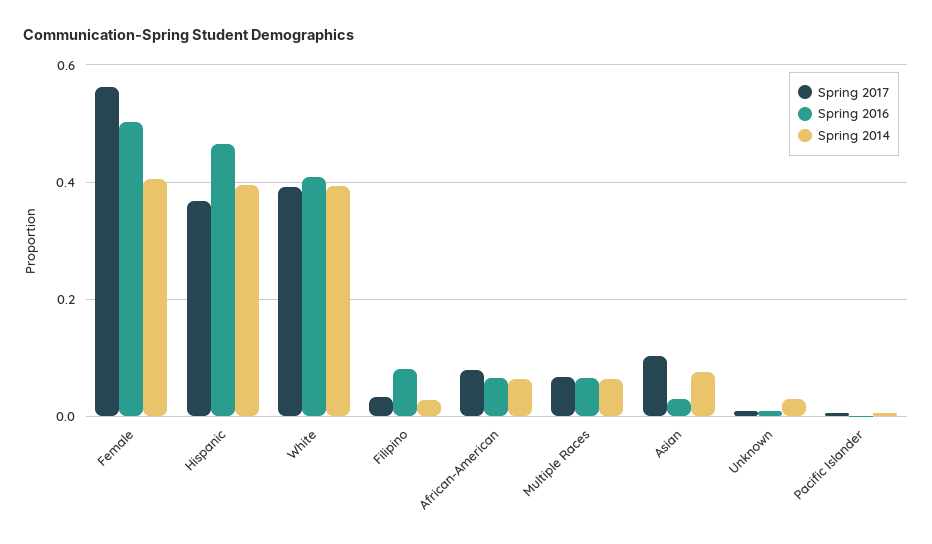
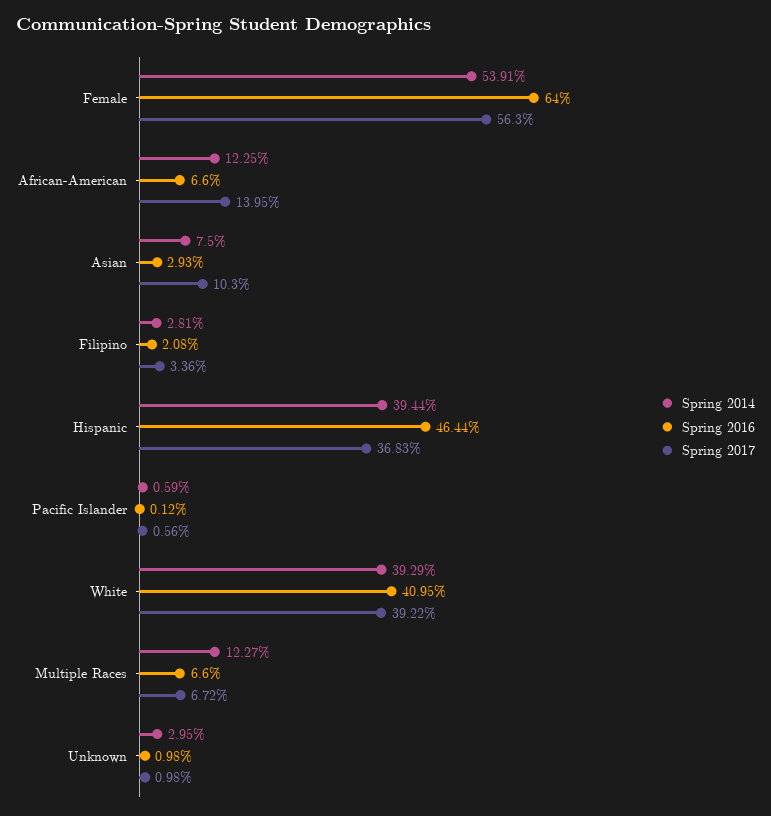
  {
    "Spring 2017": {
      "Female": 0.563,
      "Hispanic": 0.3683,
      "White": 0.3922,
      "Filipino": 0.0336,
-     "African-American": 0.08,
+     "African-American": 0.1395,
      "Multiple Races": 0.0672,
      "Asian": 0.103,
      "Unknown": 0.0098,
      "Pacific Islander": 0.0056
    },
    "Spring 2016": {
-     "Female": 0.5,
+     "Female": 0.64,
      "Hispanic": 0.4644,
      "White": 0.4095,
-     "Filipino": 0.08,
+     "Filipino": 0.0208,
      "African-American": 0.066,
      "Multiple Races": 0.066,
      "Asian": 0.0293,
      "Unknown": 0.0098,
      "Pacific Islander": 0.0012
    },
    "Spring 2014": {
-     "Female": 0.4,
+     "Female": 0.5391,
      "Hispanic": 0.3944,
      "White": 0.3929,
      "Filipino": 0.0281,
-     "African-American": 0.06,
+     "African-American": 0.1225,
-     "Multiple Races": 0.06,
+     "Multiple Races": 0.1227,
      "Asian": 0.075,
      "Unknown": 0.0295,
      "Pacific Islander": 0.0059
    }
  }

